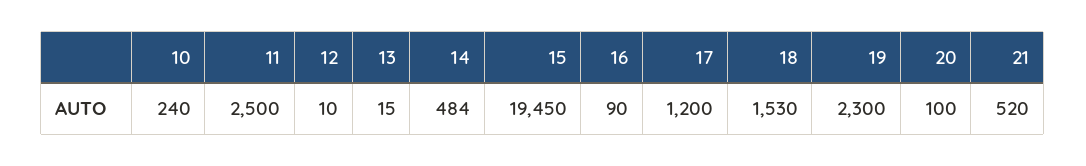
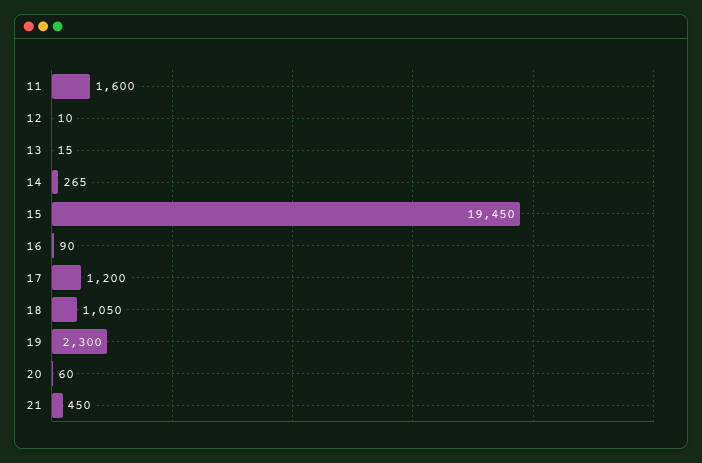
  {
-   "10": 240,
-   "11": 2500,
+   "11": 1600,
    "12": 10,
    "13": 15,
-   "14": 484,
+   "14": 265,
    "15": 19450,
    "16": 90,
    "17": 1200,
-   "18": 1530,
+   "18": 1050,
    "19": 2300,
-   "20": 100,
+   "20": 60,
-   "21": 520
+   "21": 450
  }

